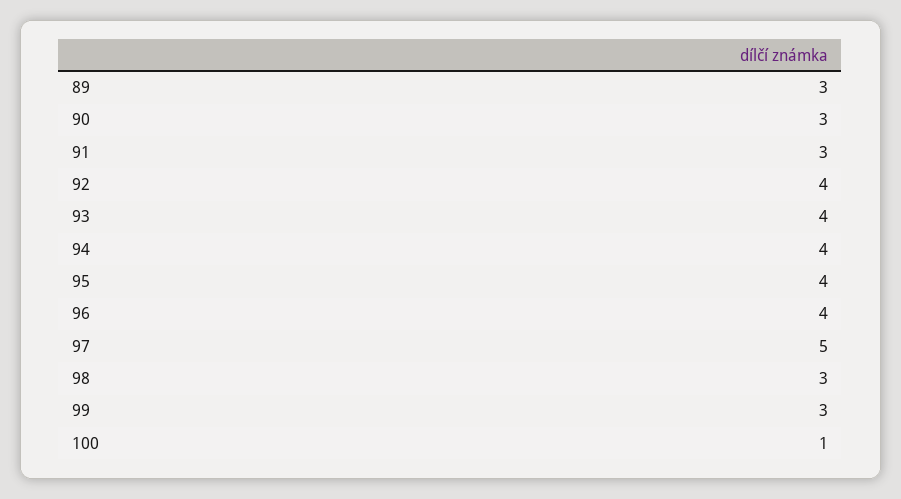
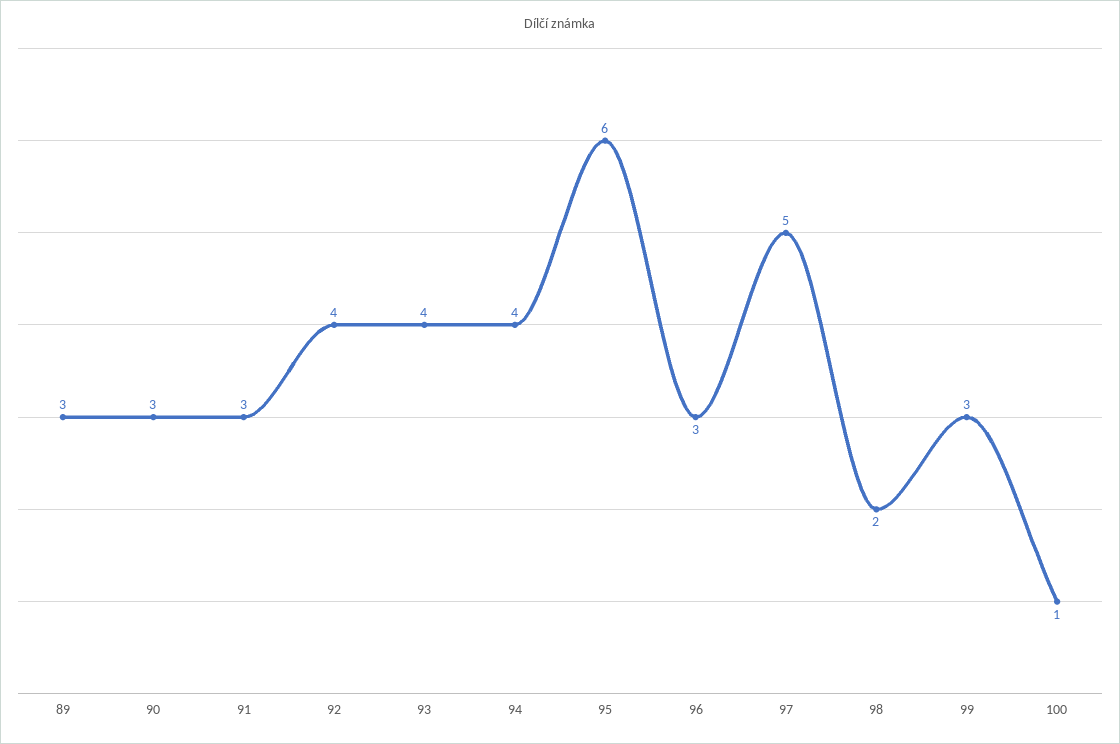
  {
    "89": 3,
    "90": 3,
    "91": 3,
    "92": 4,
    "93": 4,
    "94": 4,
-   "95": 4,
+   "95": 6,
-   "96": 4,
+   "96": 3,
    "97": 5,
-   "98": 3,
+   "98": 2,
    "99": 3,
    "100": 1
  }

